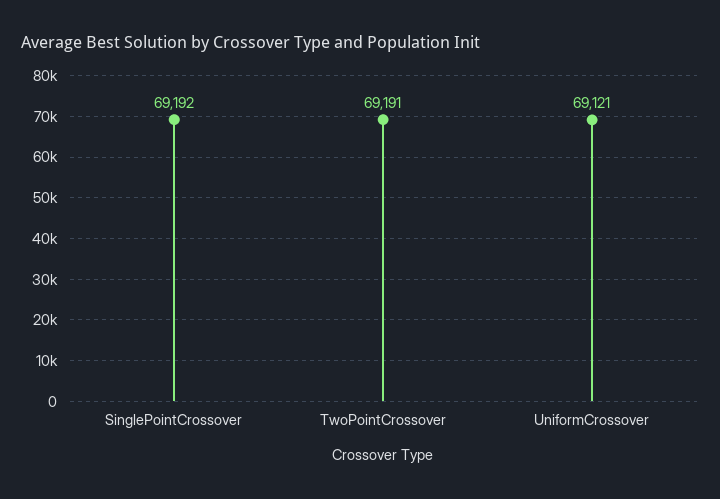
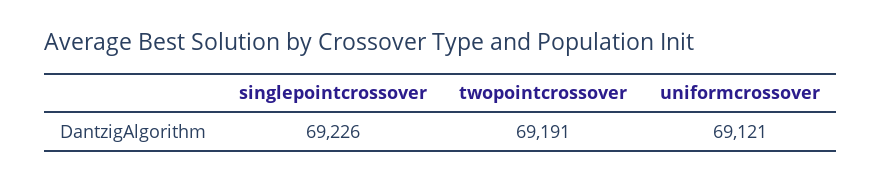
  {
-   "SinglePointCrossover": 69192,
+   "SinglePointCrossover": 69226,
    "TwoPointCrossover": 69191,
    "UniformCrossover": 69121
  }

